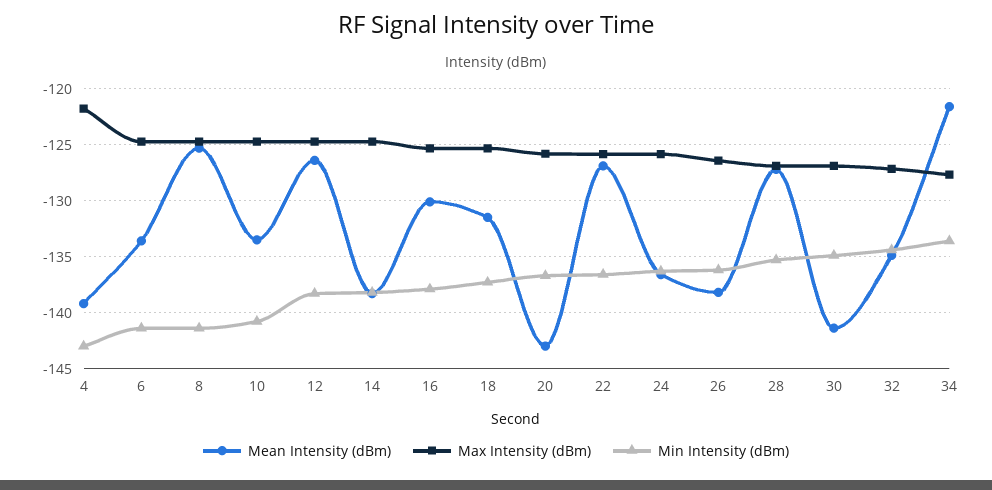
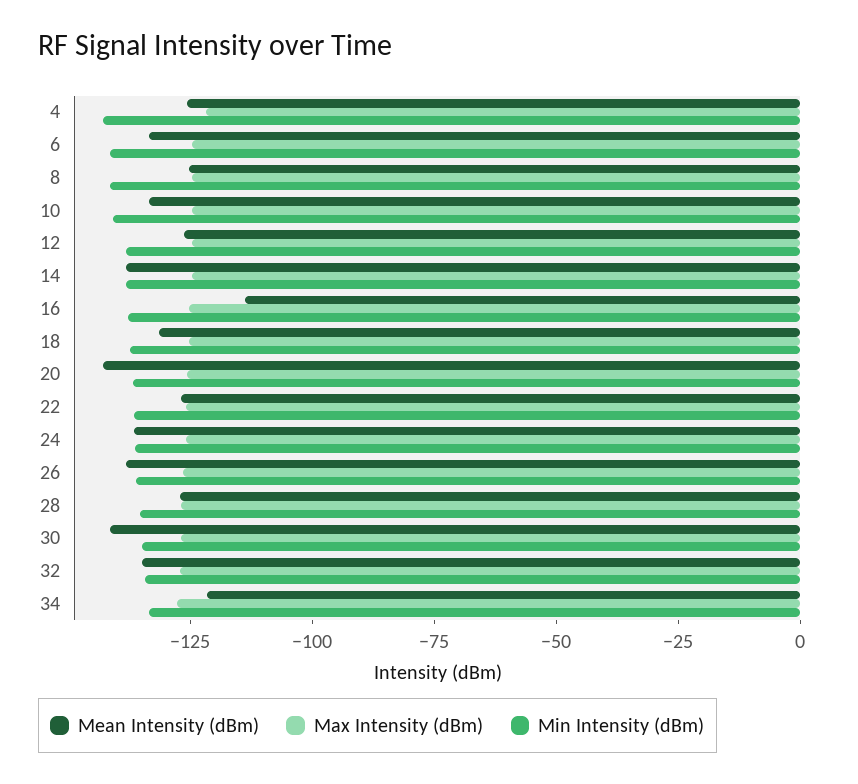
  {
    "Mean Intensity (dBm)": {
-     "4": -139,
+     "4": -125,
      "6": -134,
      "8": -125,
      "10": -134,
      "12": -126,
      "14": -138,
-     "16": -130,
+     "16": -115,
      "18": -132,
      "20": -143,
      "22": -127,
      "24": -137,
      "26": -138,
      "28": -127,
      "30": -141,
      "32": -135,
      "34": -122
    },
    "Max Intensity (dBm)": {
      "4": -122,
      "6": -125,
      "8": -125,
      "10": -125,
      "12": -125,
      "14": -125,
      "16": -125,
      "18": -125,
      "20": -126,
      "22": -126,
      "24": -126,
      "26": -126,
      "28": -127,
      "30": -127,
      "32": -127,
      "34": -128
    },
    "Min Intensity (dBm)": {
      "4": -143,
      "6": -141,
      "8": -141,
      "10": -141,
      "12": -138,
      "14": -138,
      "16": -138,
      "18": -137,
      "20": -137,
      "22": -137,
      "24": -136,
      "26": -136,
      "28": -135,
      "30": -135,
      "32": -134,
      "34": -134
    }
  }

